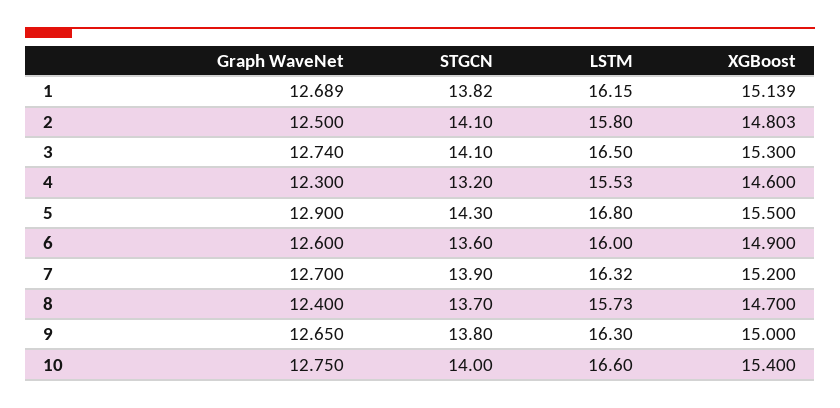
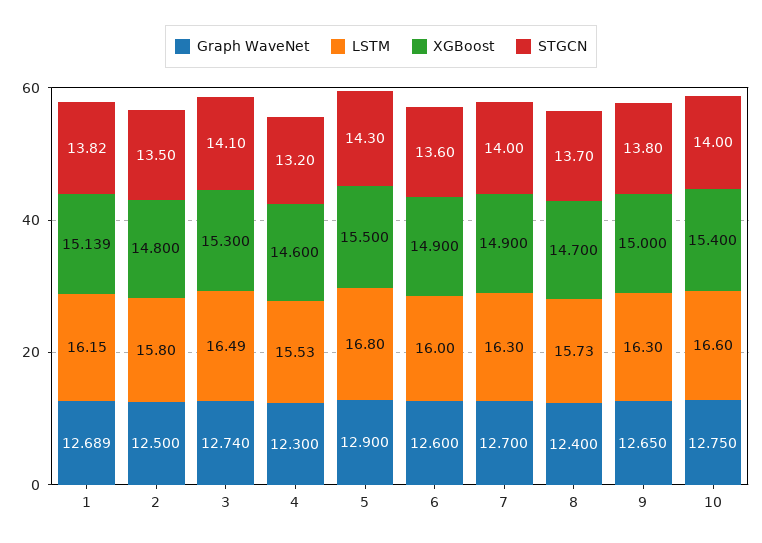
  {
    "Graph WaveNet": {
      "1": 12.689,
      "2": 12.5,
      "3": 12.74,
      "4": 12.3,
      "5": 12.9,
      "6": 12.6,
      "7": 12.7,
      "8": 12.4,
      "9": 12.65,
      "10": 12.75
    },
    "STGCN": {
      "1": 13.82,
-     "2": 14.1,
+     "2": 13.5,
      "3": 14.1,
      "4": 13.2,
      "5": 14.3,
      "6": 13.6,
-     "7": 13.9,
+     "7": 14,
      "8": 13.7,
      "9": 13.8,
      "10": 14
    },
    "LSTM": {
      "1": 16.15,
      "2": 15.8,
-     "3": 16.5,
+     "3": 16.49,
      "4": 15.53,
      "5": 16.8,
      "6": 16,
-     "7": 16.32,
+     "7": 16.3,
      "8": 15.73,
      "9": 16.3,
      "10": 16.6
    },
    "XGBoost": {
      "1": 15.139,
-     "2": 14.803,
+     "2": 14.8,
      "3": 15.3,
      "4": 14.6,
      "5": 15.5,
      "6": 14.9,
-     "7": 15.2,
+     "7": 14.9,
      "8": 14.7,
      "9": 15,
      "10": 15.4
    }
  }

